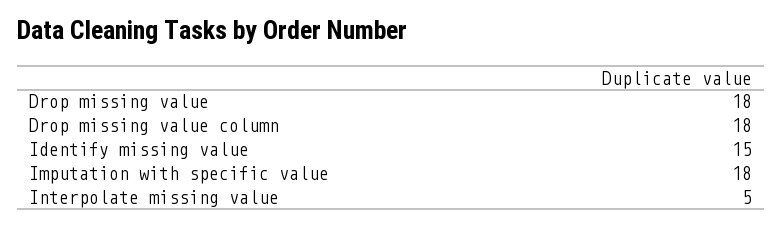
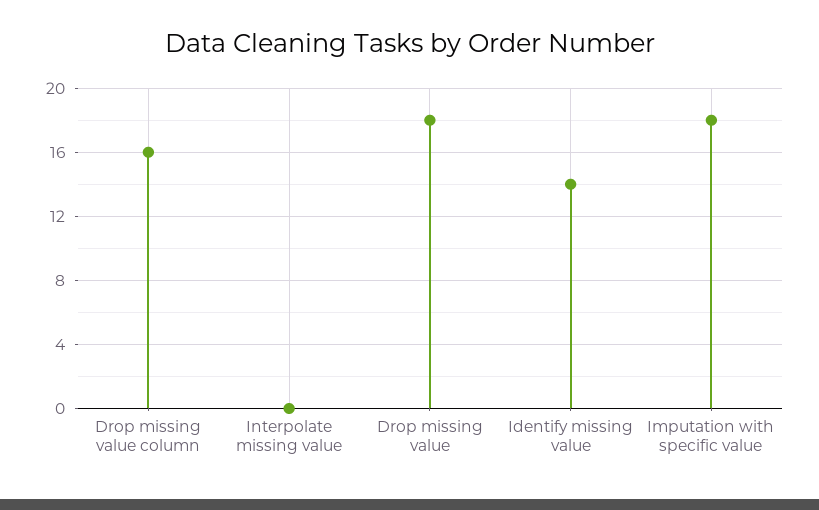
  {
    "Drop missing value": 18,
-   "Drop missing value column": 18,
+   "Drop missing value column": 16,
-   "Identify missing value": 15,
+   "Identify missing value": 14,
    "Imputation with specific value": 18,
-   "Interpolate missing value": 5
+   "Interpolate missing value": 0
  }

